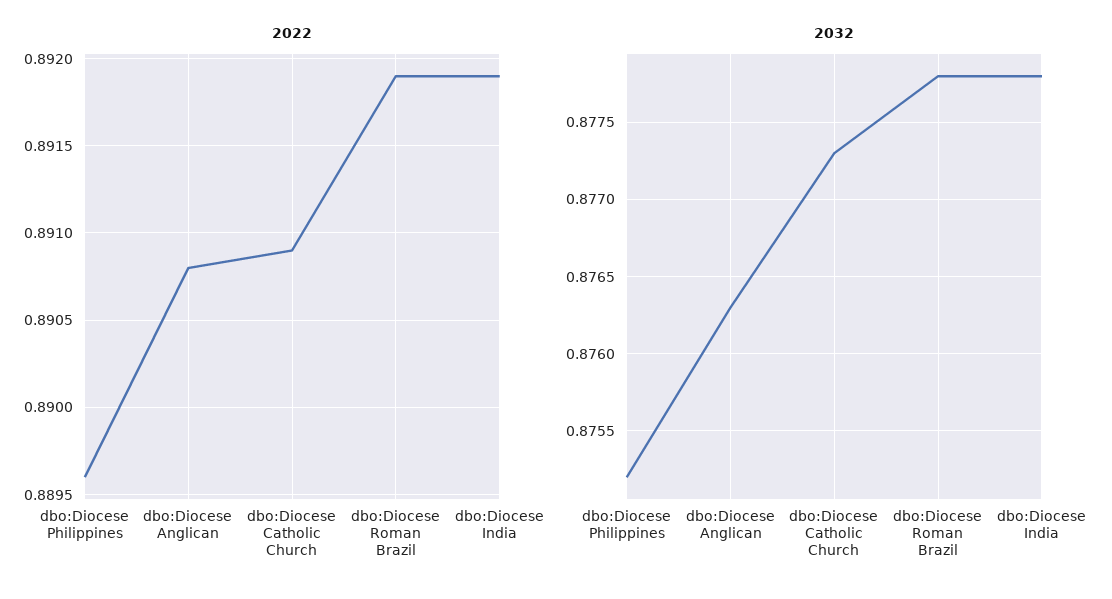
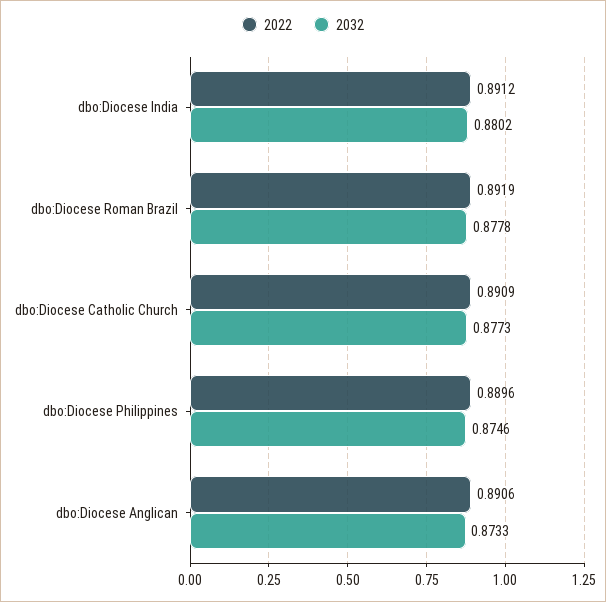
  {
    "2022": {
      "dbo:Diocese Philippines": 0.8896,
-     "dbo:Diocese Anglican": 0.8908,
+     "dbo:Diocese Anglican": 0.8906,
      "dbo:Diocese Catholic Church": 0.8909,
      "dbo:Diocese Roman Brazil": 0.8919,
-     "dbo:Diocese India": 0.8919
+     "dbo:Diocese India": 0.8912
    },
    "2032": {
-     "dbo:Diocese Philippines": 0.8752,
+     "dbo:Diocese Philippines": 0.8746,
-     "dbo:Diocese Anglican": 0.8763,
+     "dbo:Diocese Anglican": 0.8733,
      "dbo:Diocese Catholic Church": 0.8773,
      "dbo:Diocese Roman Brazil": 0.8778,
-     "dbo:Diocese India": 0.8778
+     "dbo:Diocese India": 0.8802
    }
  }

